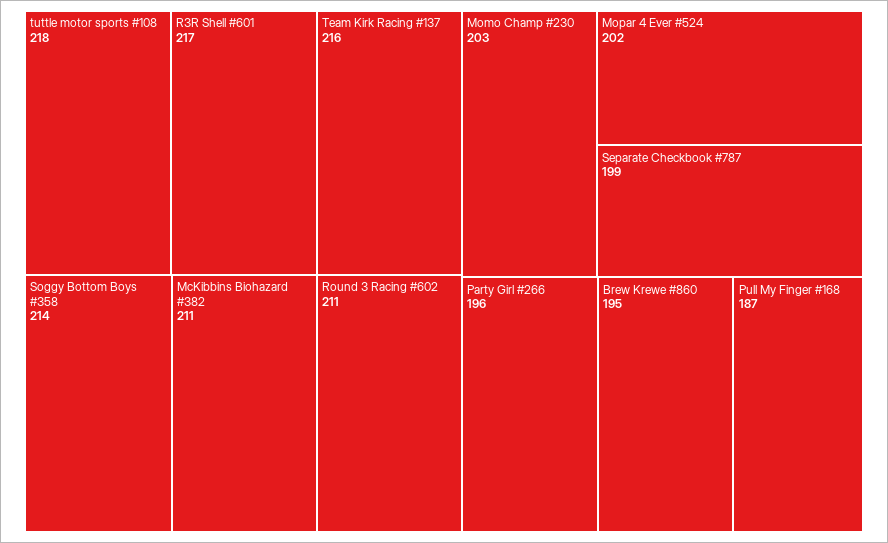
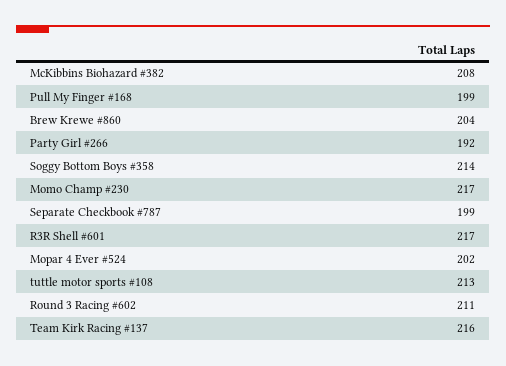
  {
-   "tuttle motor sports #108": 218,
+   "tuttle motor sports #108": 213,
    "R3R Shell #601": 217,
    "Team Kirk Racing #137": 216,
    "Soggy Bottom Boys #358": 214,
-   "McKibbins Biohazard #382": 211,
+   "McKibbins Biohazard #382": 208,
    "Round 3 Racing #602": 211,
-   "Momo Champ #230": 203,
+   "Momo Champ #230": 217,
    "Mopar 4 Ever #524": 202,
    "Separate Checkbook #787": 199,
-   "Party Girl #266": 196,
+   "Party Girl #266": 192,
-   "Brew Krewe #860": 195,
+   "Brew Krewe #860": 204,
-   "Pull My Finger #168": 187
+   "Pull My Finger #168": 199
  }

